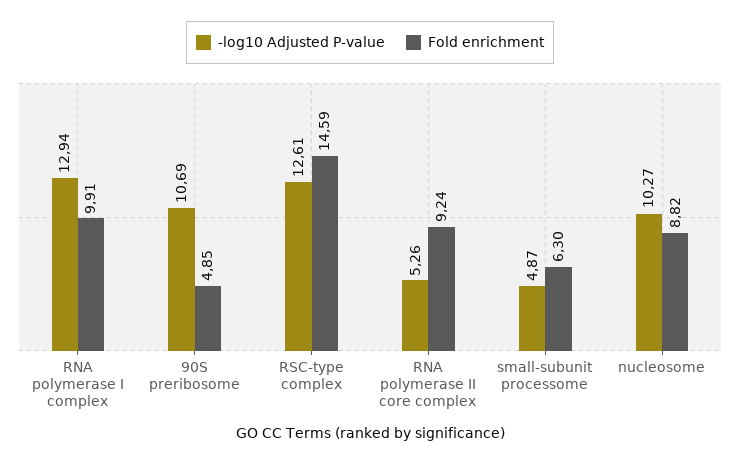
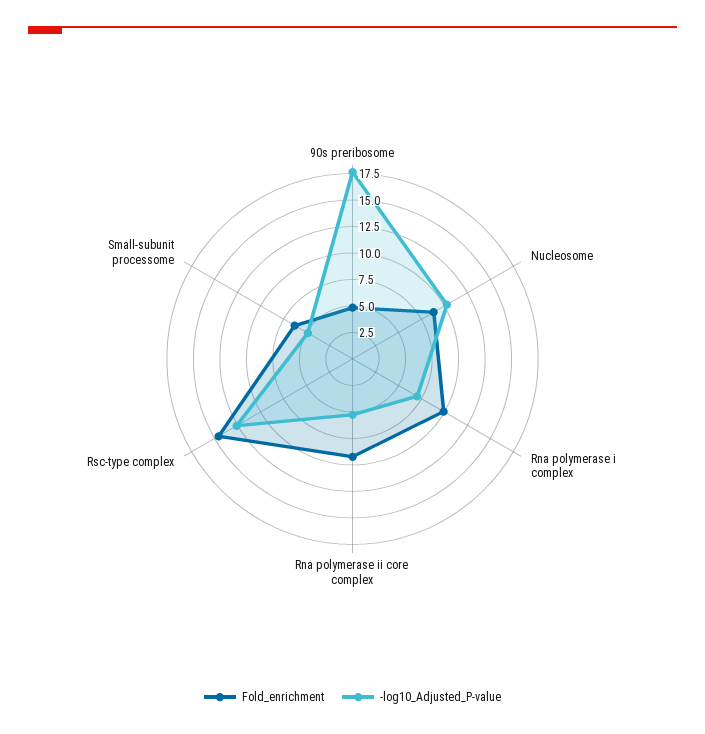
  {
    "-log10 Adjusted P-value": {
-     "RNA polymerase I complex": 12.94,
+     "RNA polymerase I complex": 7.5,
-     "90S preribosome": 10.69,
+     "90S preribosome": 17.5,
      "RSC-type complex": 12.61,
      "RNA polymerase II core complex": 5.26,
      "small-subunit processome": 4.87,
      "nucleosome": 10.27
    },
    "Fold enrichment": {
      "RNA polymerase I complex": 9.91,
      "90S preribosome": 4.85,
      "RSC-type complex": 14.59,
      "RNA polymerase II core complex": 9.24,
      "small-subunit processome": 6.3,
      "nucleosome": 8.82
    }
  }

